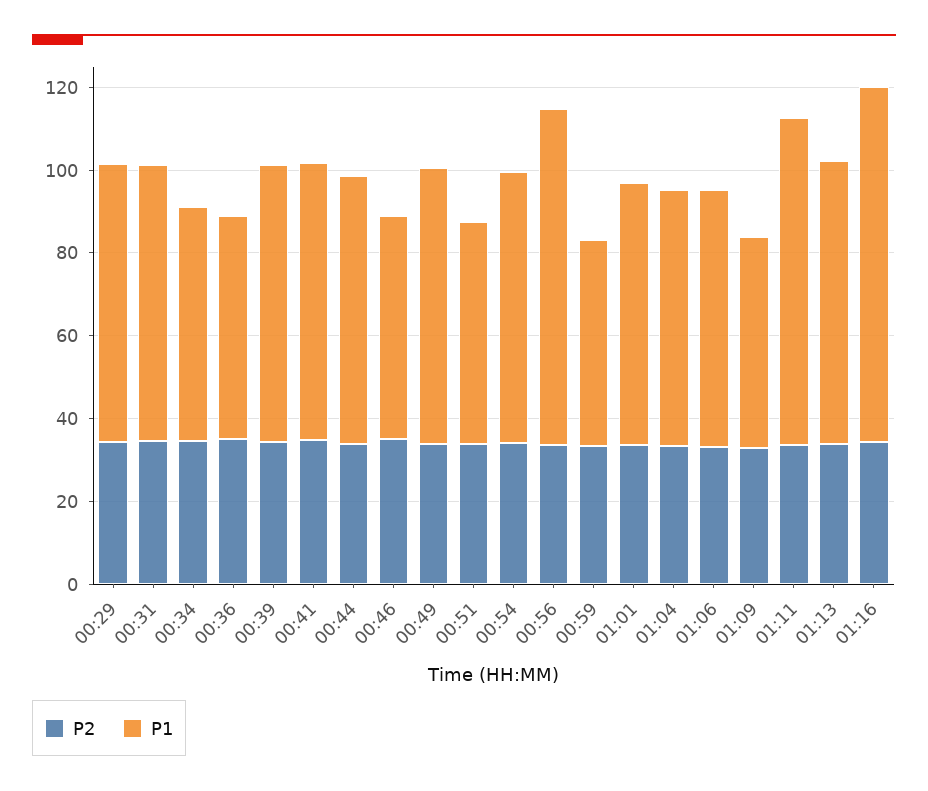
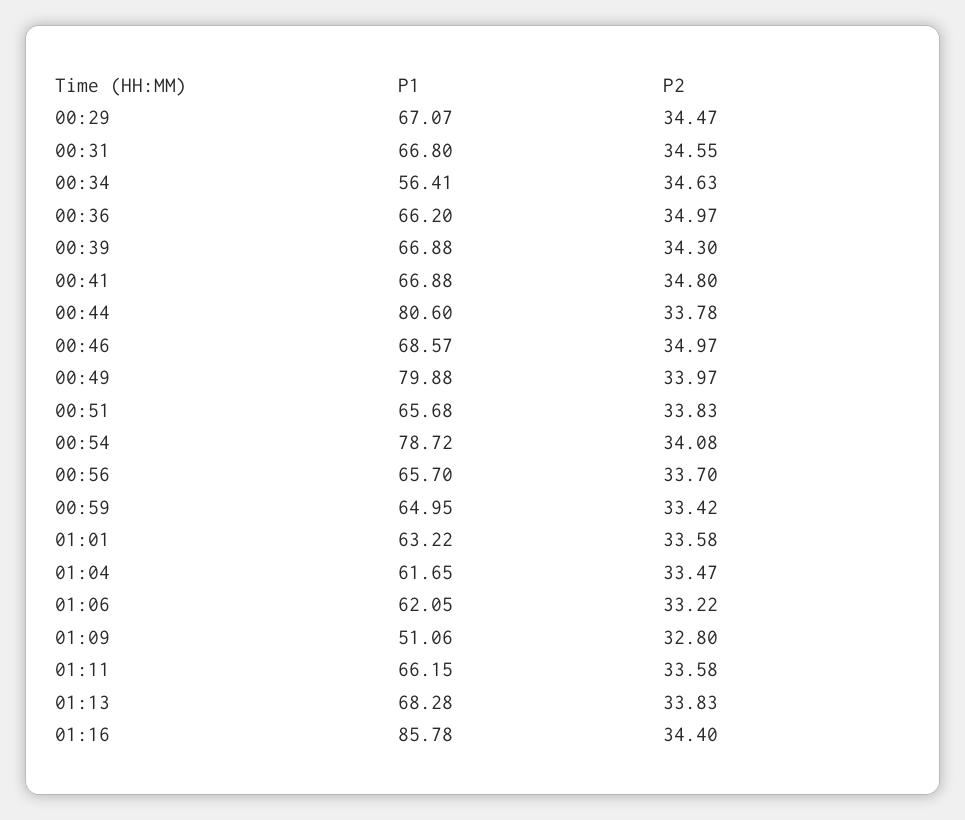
  {
    "P2": {
      "00:29": 34.47,
      "00:31": 34.55,
      "00:34": 34.63,
      "00:36": 34.97,
      "00:39": 34.3,
      "00:41": 34.8,
      "00:44": 33.78,
      "00:46": 34.97,
      "00:49": 33.97,
      "00:51": 33.83,
      "00:54": 34.08,
      "00:56": 33.7,
      "00:59": 33.42,
      "01:01": 33.58,
      "01:04": 33.47,
      "01:06": 33.22,
      "01:09": 32.8,
      "01:11": 33.58,
      "01:13": 33.83,
      "01:16": 34.4
    },
    "P1": {
      "00:29": 67.07,
      "00:31": 66.8,
      "00:34": 56.41,
-     "00:36": 55,
+     "00:36": 66.2,
      "00:39": 66.88,
      "00:41": 66.88,
-     "00:44": 65,
+     "00:44": 80.6,
-     "00:46": 55,
+     "00:46": 68.57,
-     "00:49": 65,
+     "00:49": 79.88,
-     "00:51": 55,
+     "00:51": 65.68,
-     "00:54": 65,
+     "00:54": 78.72,
-     "00:56": 80,
+     "00:56": 65.7,
-     "00:59": 50,
+     "00:59": 64.95,
      "01:01": 63.22,
      "01:04": 61.65,
      "01:06": 62.05,
      "01:09": 51.06,
-     "01:11": 80,
+     "01:11": 66.15,
      "01:13": 68.28,
      "01:16": 85.78
    }
  }

